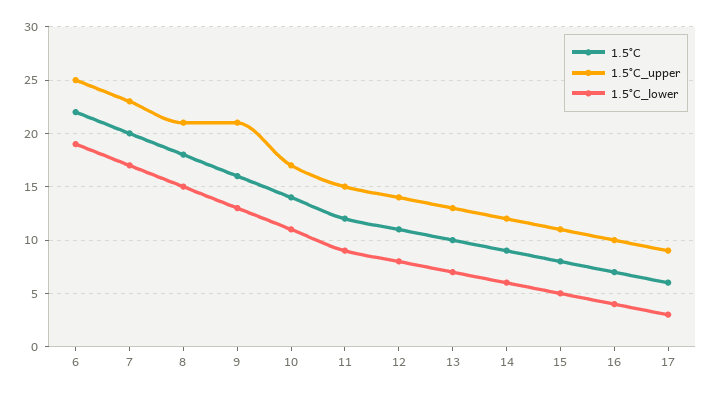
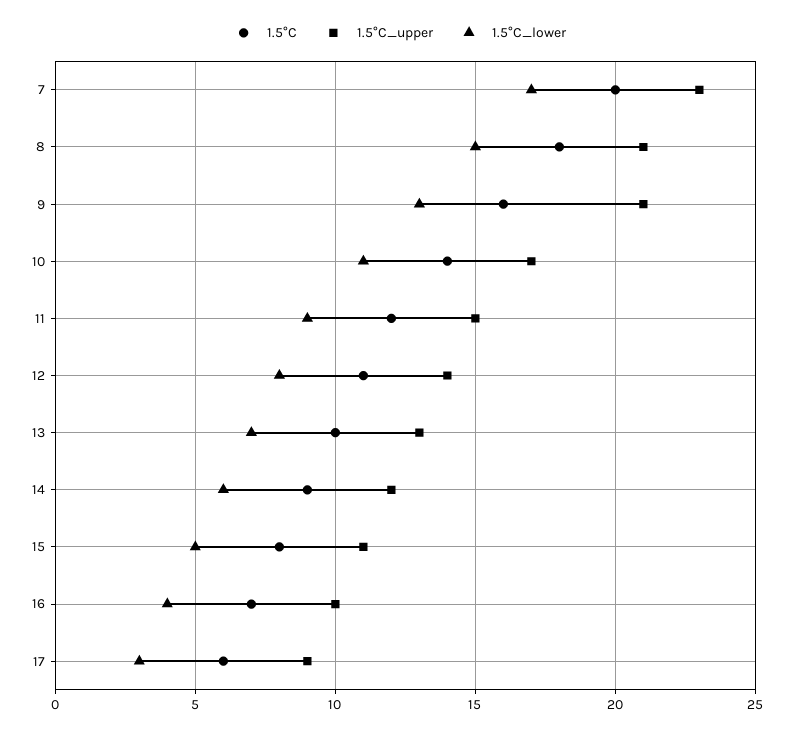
  {
    "1.5°C": {
-     "6": 22,
      "7": 20,
      "8": 18,
      "9": 16,
      "10": 14,
      "11": 12,
      "12": 11,
      "13": 10,
      "14": 9,
      "15": 8,
      "16": 7,
      "17": 6
    },
    "1.5°C_upper": {
-     "6": 25,
      "7": 23,
      "8": 21,
      "9": 21,
      "10": 17,
      "11": 15,
      "12": 14,
      "13": 13,
      "14": 12,
      "15": 11,
      "16": 10,
      "17": 9
    },
    "1.5°C_lower": {
-     "6": 19,
      "7": 17,
      "8": 15,
      "9": 13,
      "10": 11,
      "11": 9,
      "12": 8,
      "13": 7,
      "14": 6,
      "15": 5,
      "16": 4,
      "17": 3
    }
  }

